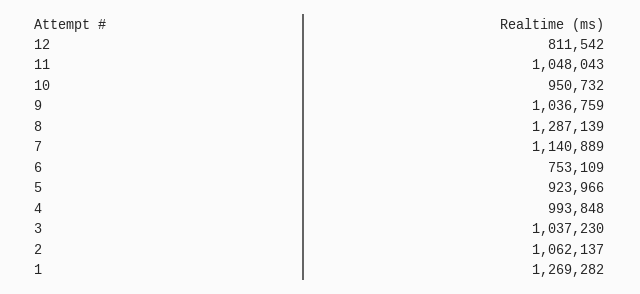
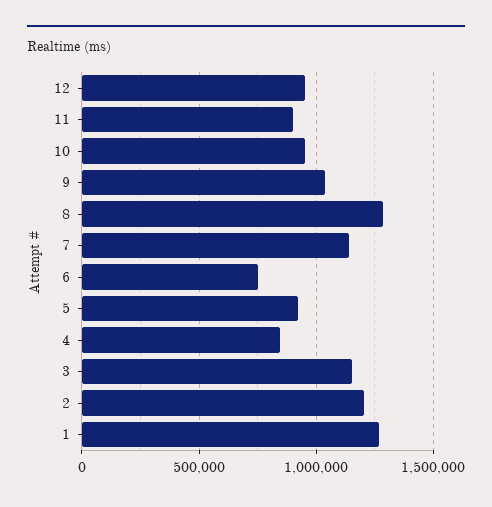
  {
-   "12": 811542,
+   "12": 950000,
-   "11": 1048043,
+   "11": 900000,
    "10": 950732,
    "9": 1036759,
    "8": 1287139,
    "7": 1140889,
    "6": 753109,
    "5": 923966,
-   "4": 993848,
+   "4": 850000,
-   "3": 1037230,
+   "3": 1150000,
-   "2": 1062137,
+   "2": 1200000,
    "1": 1269282
  }

